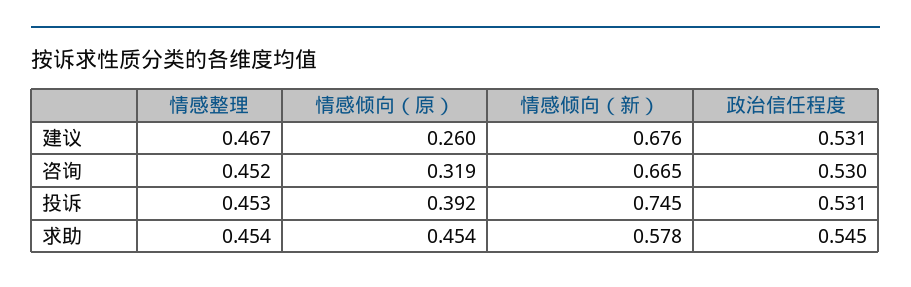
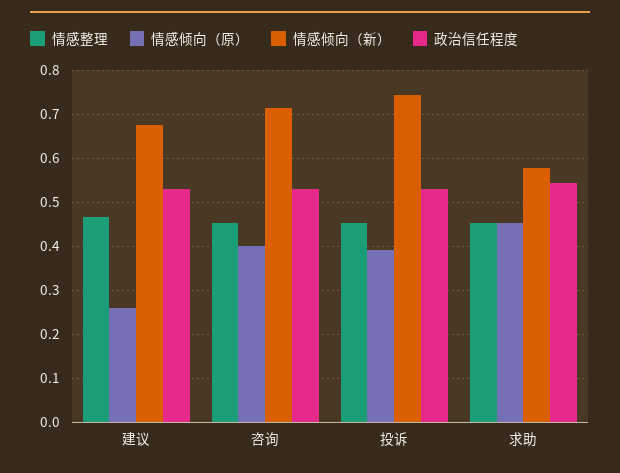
  {
    "情感整理": {
      "建议": 0.467,
      "咨询": 0.452,
      "投诉": 0.453,
      "求助": 0.454
    },
    "情感倾向（原）": {
      "建议": 0.26,
-     "咨询": 0.319,
+     "咨询": 0.4,
      "投诉": 0.392,
      "求助": 0.454
    },
    "情感倾向（新）": {
      "建议": 0.676,
-     "咨询": 0.665,
+     "咨询": 0.72,
      "投诉": 0.745,
      "求助": 0.578
    },
    "政治信任程度": {
      "建议": 0.531,
      "咨询": 0.53,
      "投诉": 0.531,
      "求助": 0.545
    }
  }

